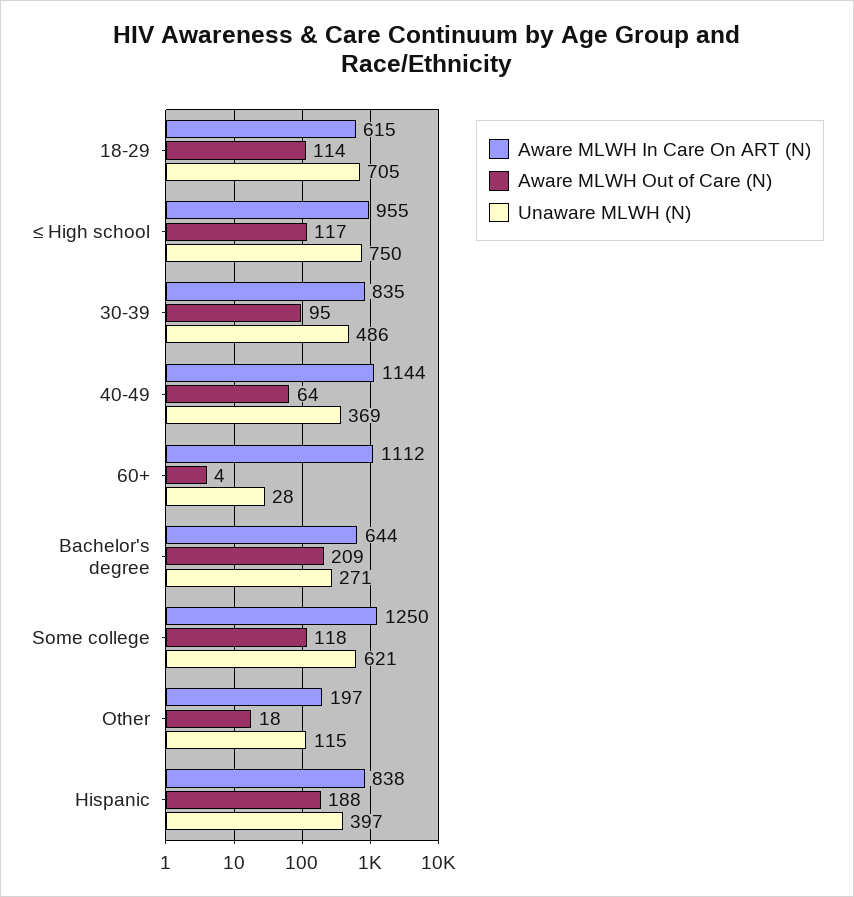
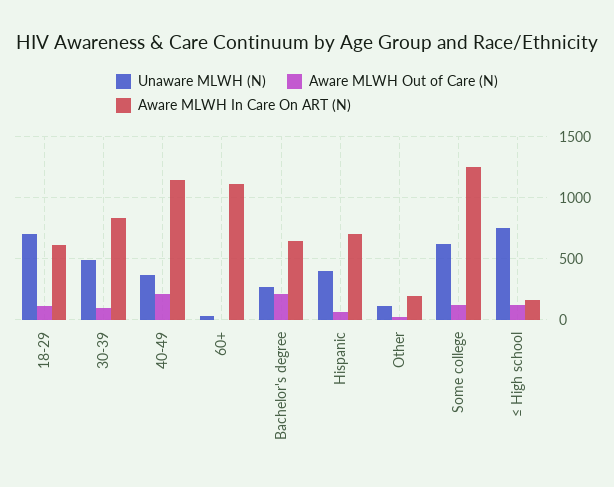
  {
    "Aware MLWH In Care On ART (N)": {
      "18-29": 615,
-     "≤ High school": 955,
+     "≤ High school": 150,
      "30-39": 835,
      "40-49": 1144,
      "60+": 1112,
      "Bachelor's degree": 644,
      "Some college": 1250,
      "Other": 197,
-     "Hispanic": 838
+     "Hispanic": 700
    },
    "Aware MLWH Out of Care (N)": {
      "18-29": 114,
      "≤ High school": 117,
      "30-39": 95,
-     "40-49": 64,
+     "40-49": 200,
      "60+": 4,
      "Bachelor's degree": 209,
      "Some college": 118,
      "Other": 18,
-     "Hispanic": 188
+     "Hispanic": 50
    },
    "Unaware MLWH (N)": {
      "18-29": 705,
      "≤ High school": 750,
      "30-39": 486,
      "40-49": 369,
      "60+": 28,
      "Bachelor's degree": 271,
      "Some college": 621,
      "Other": 115,
      "Hispanic": 397
    }
  }

